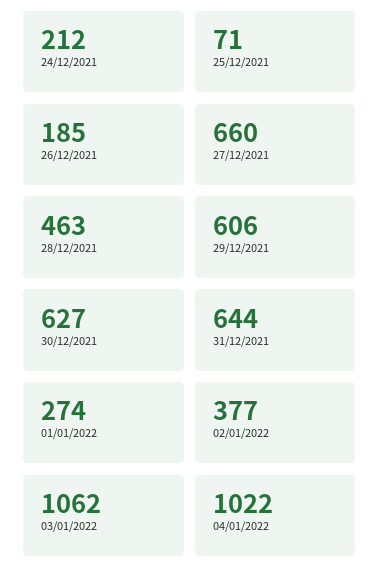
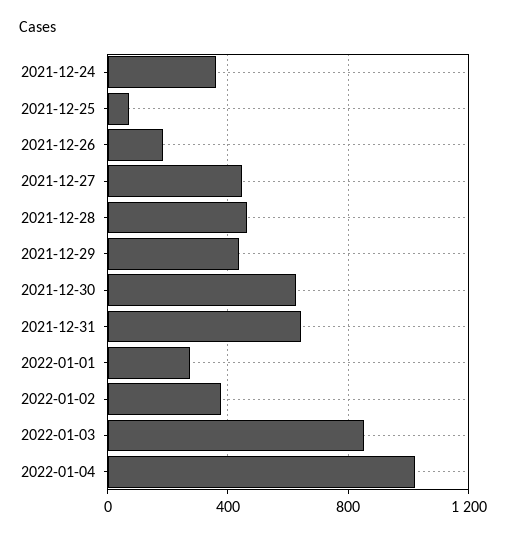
  {
-   "24/12/2021": 212,
+   "24/12/2021": 350,
    "25/12/2021": 71,
    "26/12/2021": 185,
-   "27/12/2021": 660,
+   "27/12/2021": 450,
    "28/12/2021": 463,
-   "29/12/2021": 606,
+   "29/12/2021": 450,
    "30/12/2021": 627,
    "31/12/2021": 644,
    "01/01/2022": 274,
    "02/01/2022": 377,
-   "03/01/2022": 1062,
+   "03/01/2022": 850,
    "04/01/2022": 1022
  }

